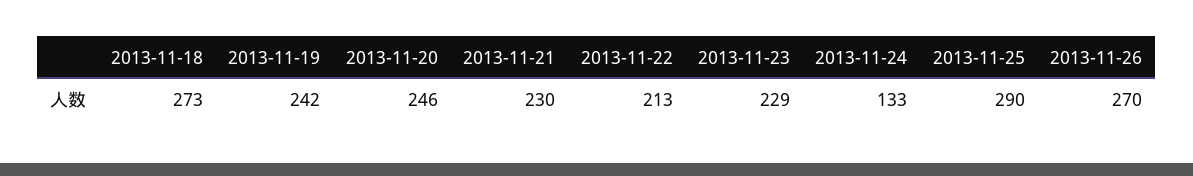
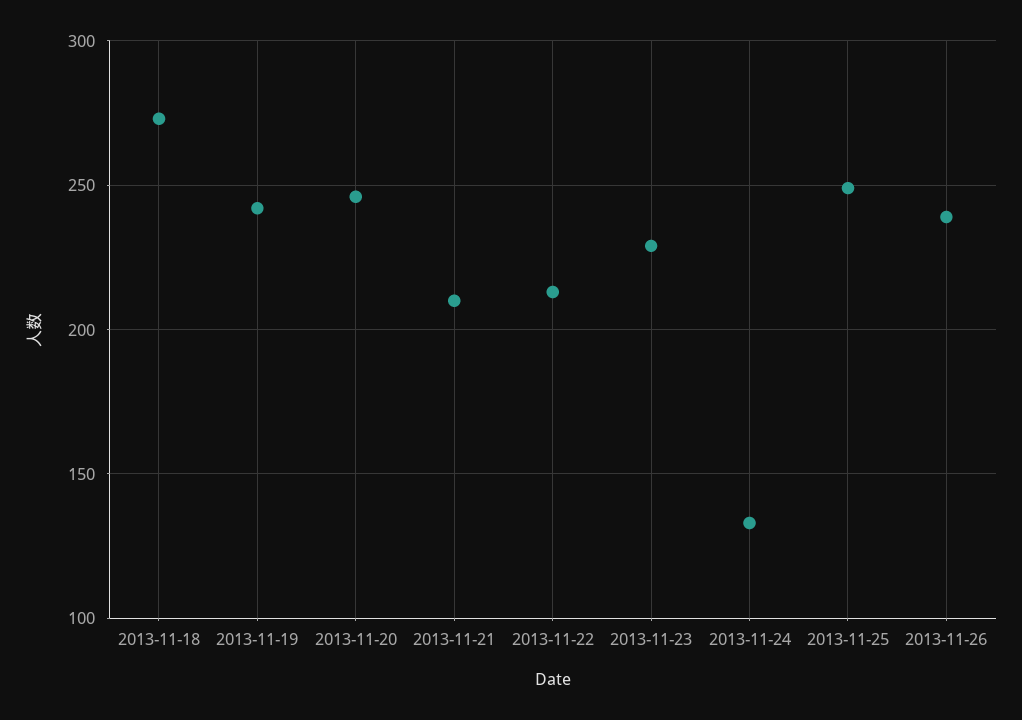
  {
    "2013-11-18": 273,
    "2013-11-19": 242,
    "2013-11-20": 246,
-   "2013-11-21": 230,
+   "2013-11-21": 210,
    "2013-11-22": 213,
    "2013-11-23": 229,
    "2013-11-24": 133,
-   "2013-11-25": 290,
+   "2013-11-25": 250,
-   "2013-11-26": 270
+   "2013-11-26": 240
  }

